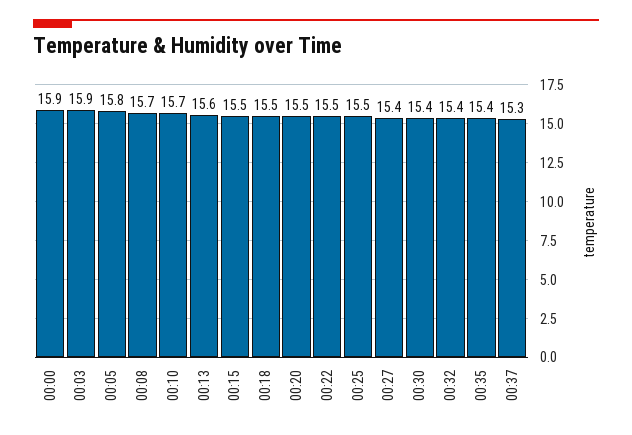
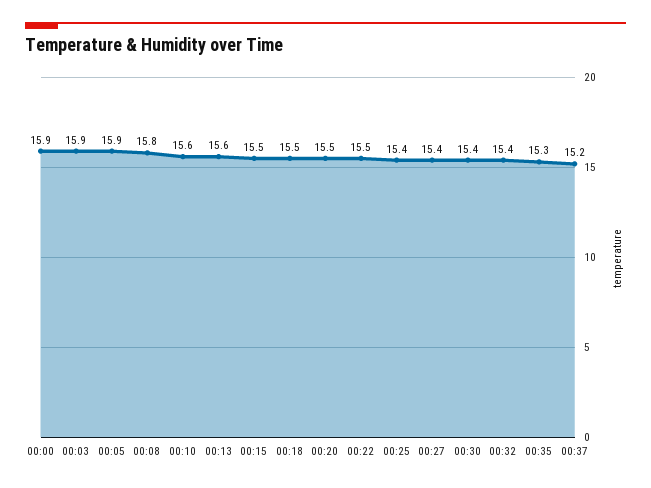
  {
    "00:00": 15.9,
    "00:03": 15.9,
-   "00:05": 15.8,
+   "00:05": 15.9,
-   "00:08": 15.7,
+   "00:08": 15.8,
-   "00:10": 15.7,
+   "00:10": 15.6,
    "00:13": 15.6,
    "00:15": 15.5,
    "00:18": 15.5,
    "00:20": 15.5,
    "00:22": 15.5,
-   "00:25": 15.5,
+   "00:25": 15.4,
    "00:27": 15.4,
    "00:30": 15.4,
    "00:32": 15.4,
-   "00:35": 15.4,
+   "00:35": 15.3,
-   "00:37": 15.3
+   "00:37": 15.2
  }

